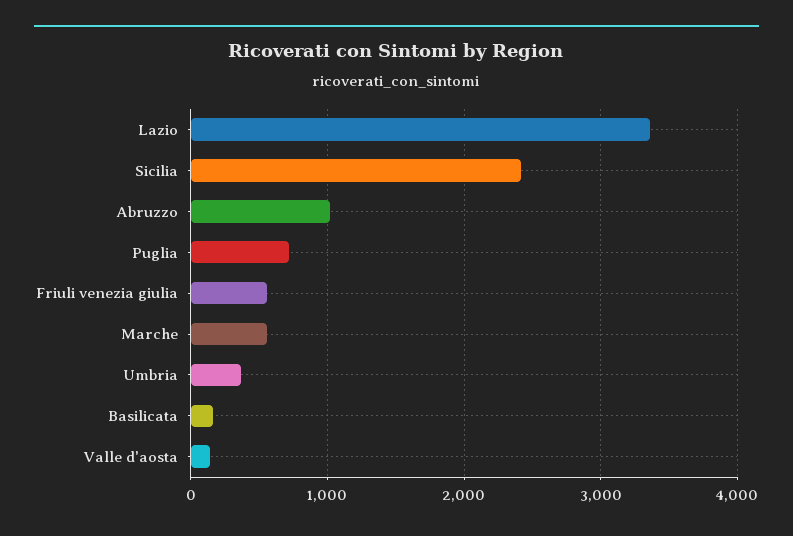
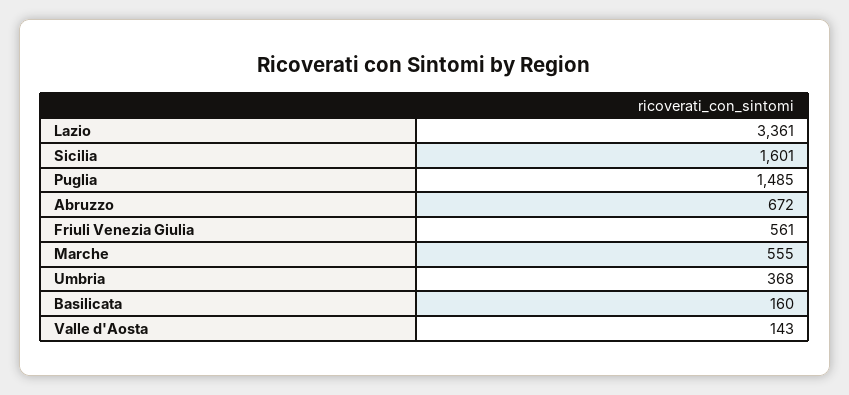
  {
    "Lazio": 3361,
-   "Sicilia": 2400,
+   "Sicilia": 1601,
-   "Abruzzo": 1000,
+   "Abruzzo": 672,
-   "Puglia": 700,
+   "Puglia": 1485,
    "Friuli venezia giulia": 561,
    "Marche": 555,
    "Umbria": 368,
    "Basilicata": 160,
    "Valle d'aosta": 143
  }

